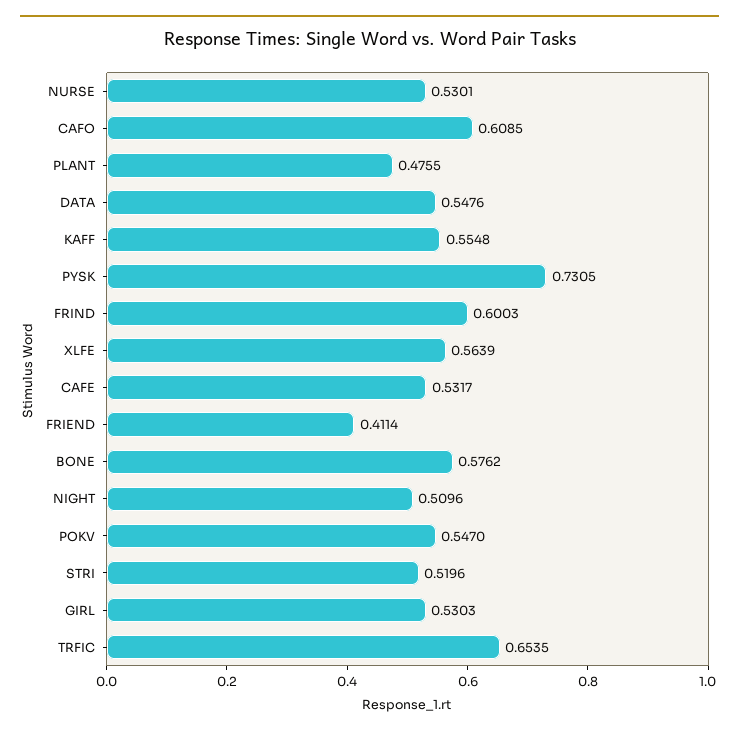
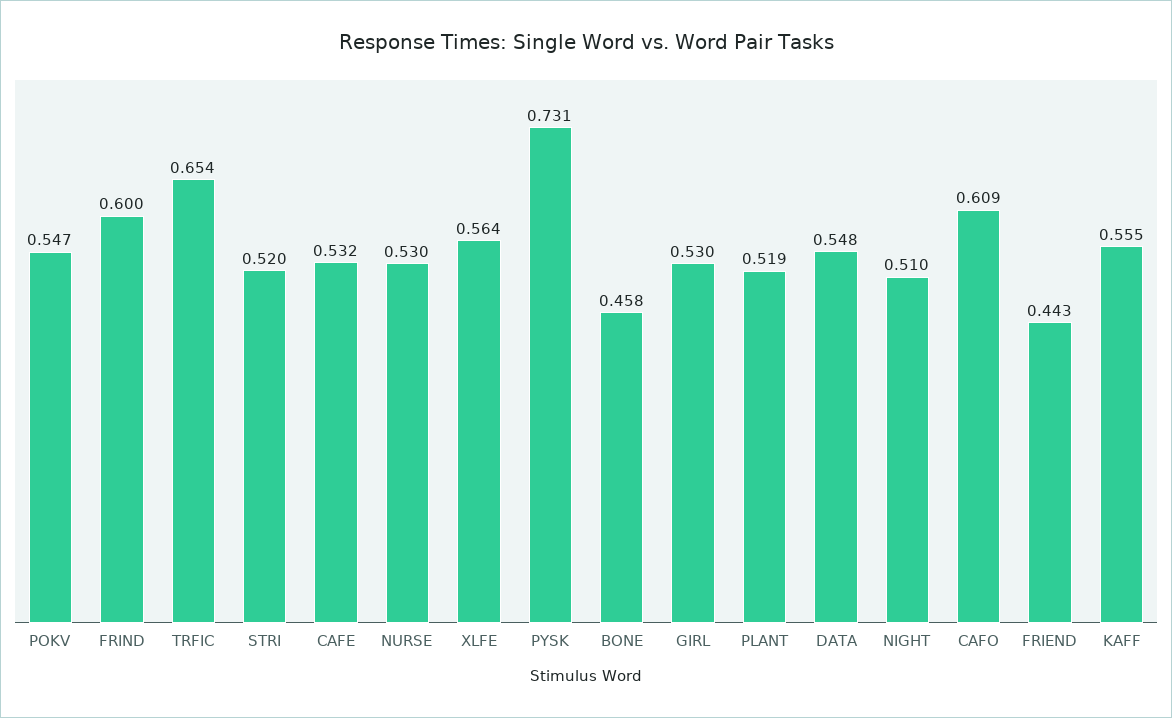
  {
    "NURSE": 0.5301,
    "CAFO": 0.6085,
-   "PLANT": 0.4755,
+   "PLANT": 0.519,
    "DATA": 0.5476,
    "KAFF": 0.5548,
    "PYSK": 0.7305,
    "FRIND": 0.6003,
    "XLFE": 0.5639,
    "CAFE": 0.5317,
-   "FRIEND": 0.4114,
+   "FRIEND": 0.443,
-   "BONE": 0.5762,
+   "BONE": 0.458,
    "NIGHT": 0.5096,
    "POKV": 0.547,
    "STRI": 0.5196,
    "GIRL": 0.5303,
    "TRFIC": 0.6535
  }

